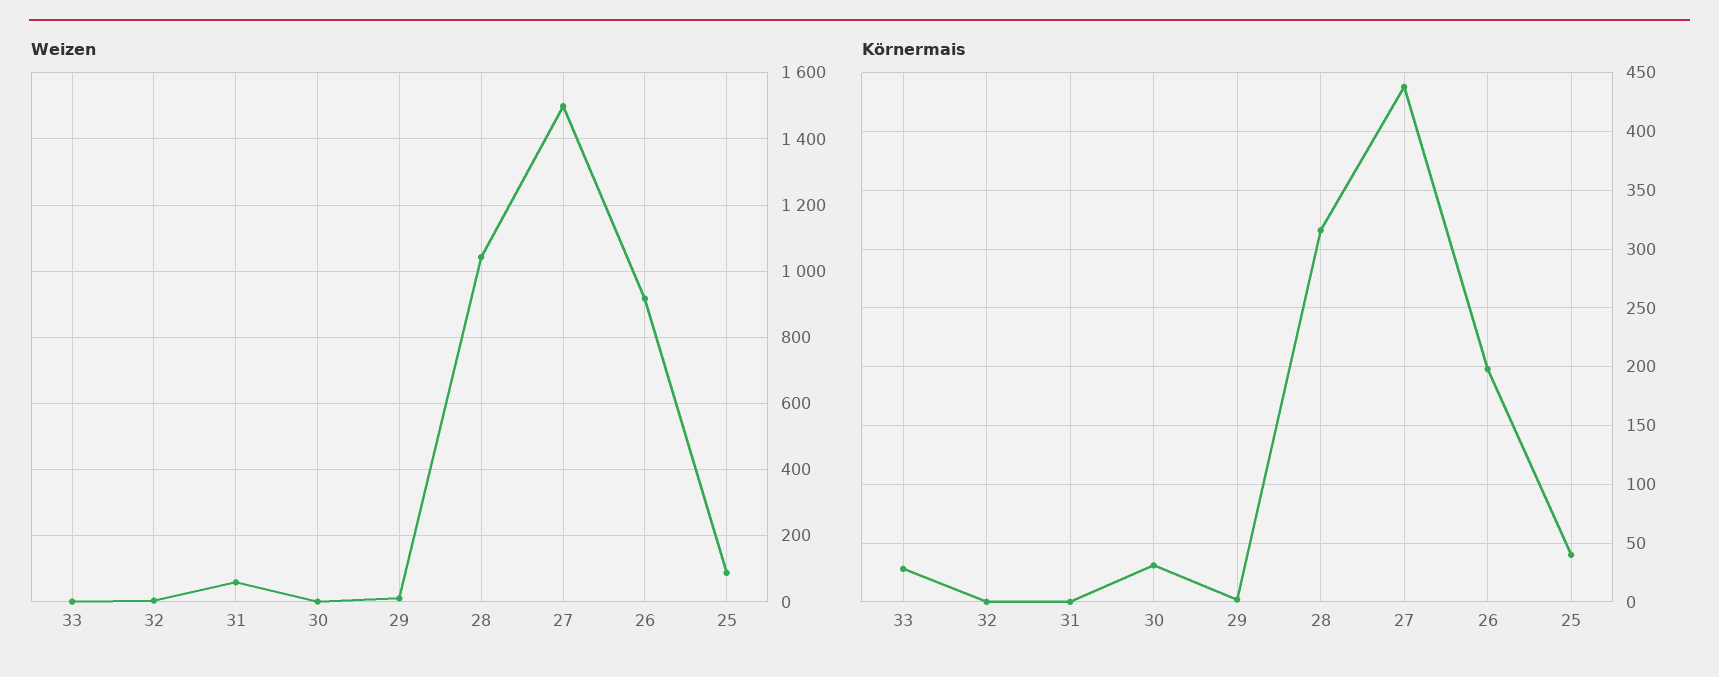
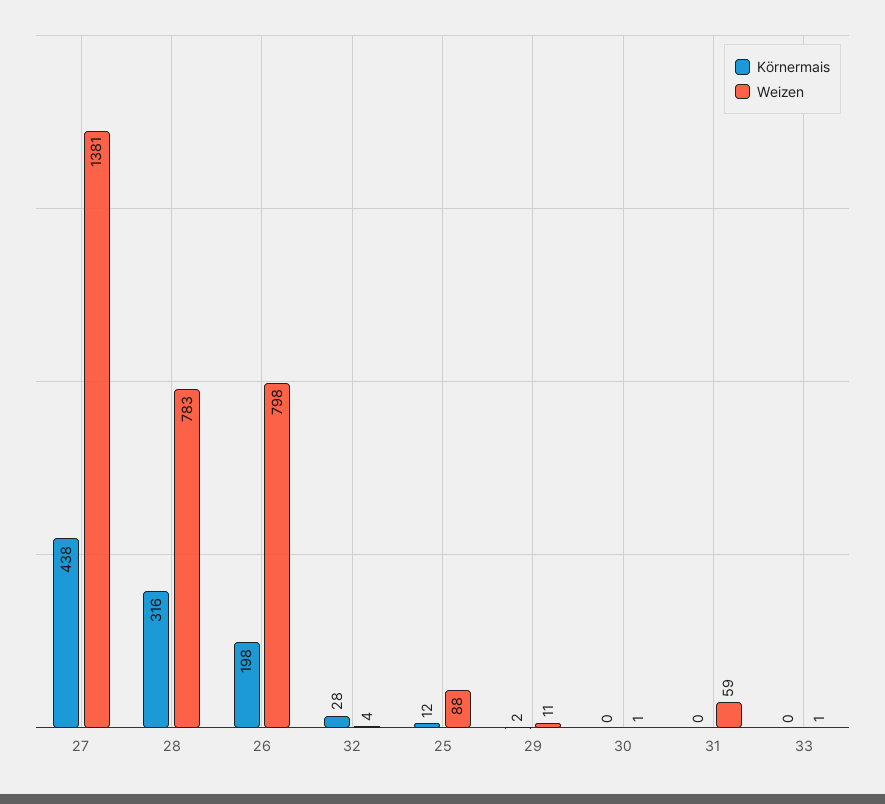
  {
    "Weizen": {
      "33": 1,
      "32": 4,
      "31": 59,
      "30": 1,
      "29": 11,
-     "28": 1040,
+     "28": 783,
-     "27": 1500,
+     "27": 1381,
-     "26": 920,
+     "26": 798,
      "25": 88
    },
    "Körnermais": {
-     "33": 30,
+     "33": 0,
-     "32": 0,
+     "32": 28,
      "31": 0,
-     "30": 30,
+     "30": 0,
      "29": 2,
      "28": 316,
      "27": 438,
      "26": 198,
-     "25": 40
+     "25": 12
    }
  }

